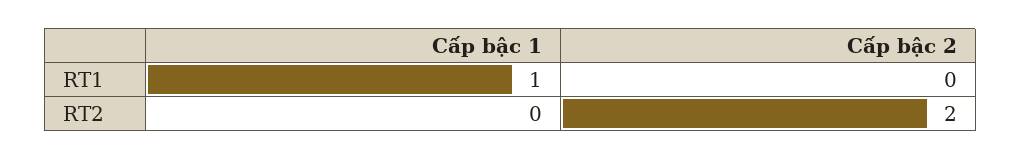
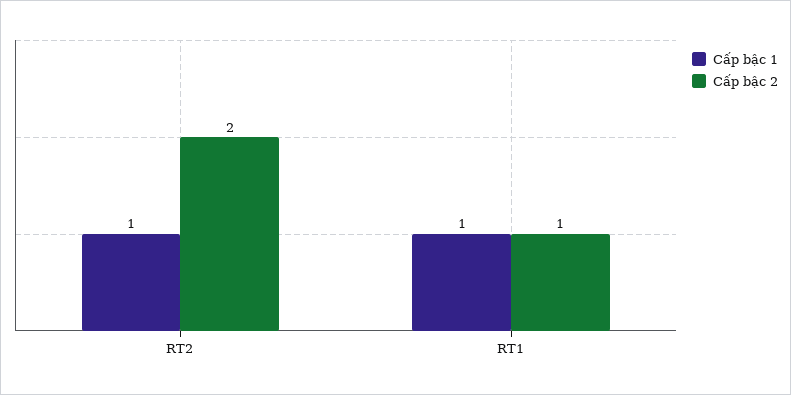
  {
    "Cấp bậc 1": {
      "RT1": 1,
-     "RT2": 0
+     "RT2": 1
    },
    "Cấp bậc 2": {
-     "RT1": 0,
+     "RT1": 1,
      "RT2": 2
    }
  }

